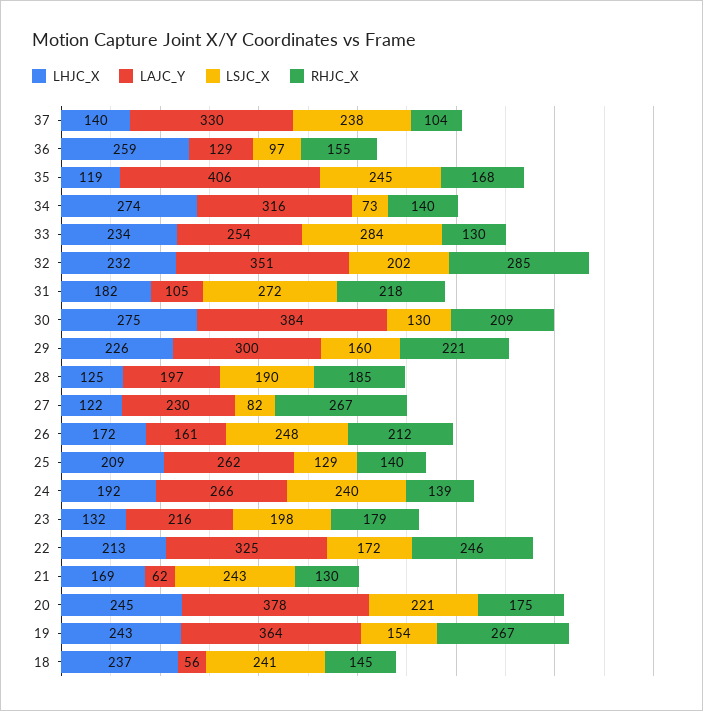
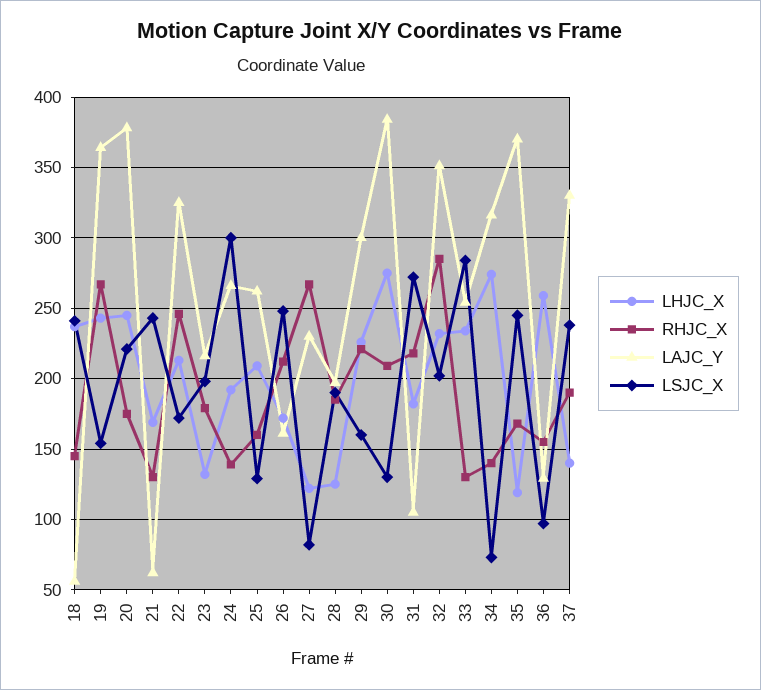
  {
    "LHJC_X": {
      "37": 140,
      "36": 259,
      "35": 119,
      "34": 274,
      "33": 234,
      "32": 232,
      "31": 182,
      "30": 275,
      "29": 226,
      "28": 125,
      "27": 122,
      "26": 172,
      "25": 209,
      "24": 192,
      "23": 132,
      "22": 213,
      "21": 169,
      "20": 245,
      "19": 243,
      "18": 237
    },
    "LAJC_Y": {
      "37": 330,
      "36": 129,
-     "35": 406,
+     "35": 370,
      "34": 316,
      "33": 254,
      "32": 351,
      "31": 105,
      "30": 384,
      "29": 300,
      "28": 197,
      "27": 230,
      "26": 161,
      "25": 262,
      "24": 266,
      "23": 216,
      "22": 325,
      "21": 62,
      "20": 378,
      "19": 364,
      "18": 56
    },
    "LSJC_X": {
      "37": 238,
      "36": 97,
      "35": 245,
      "34": 73,
      "33": 284,
      "32": 202,
      "31": 272,
      "30": 130,
      "29": 160,
      "28": 190,
      "27": 82,
      "26": 248,
      "25": 129,
-     "24": 240,
+     "24": 300,
      "23": 198,
      "22": 172,
      "21": 243,
      "20": 221,
      "19": 154,
      "18": 241
    },
    "RHJC_X": {
-     "37": 104,
+     "37": 190,
      "36": 155,
      "35": 168,
      "34": 140,
      "33": 130,
      "32": 285,
      "31": 218,
      "30": 209,
      "29": 221,
      "28": 185,
      "27": 267,
      "26": 212,
-     "25": 140,
+     "25": 160,
      "24": 139,
      "23": 179,
      "22": 246,
      "21": 130,
      "20": 175,
      "19": 267,
      "18": 145
    }
  }

